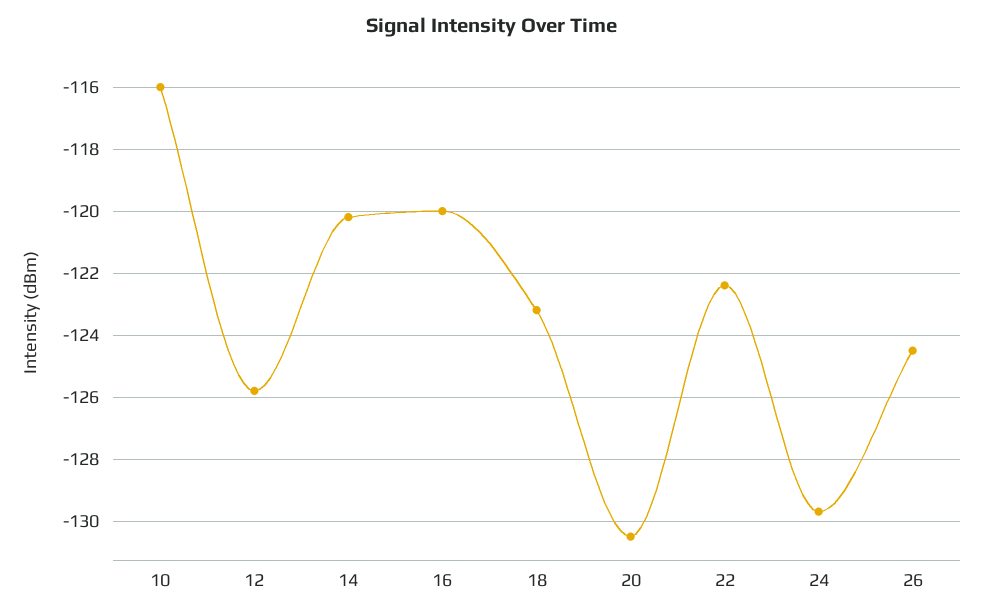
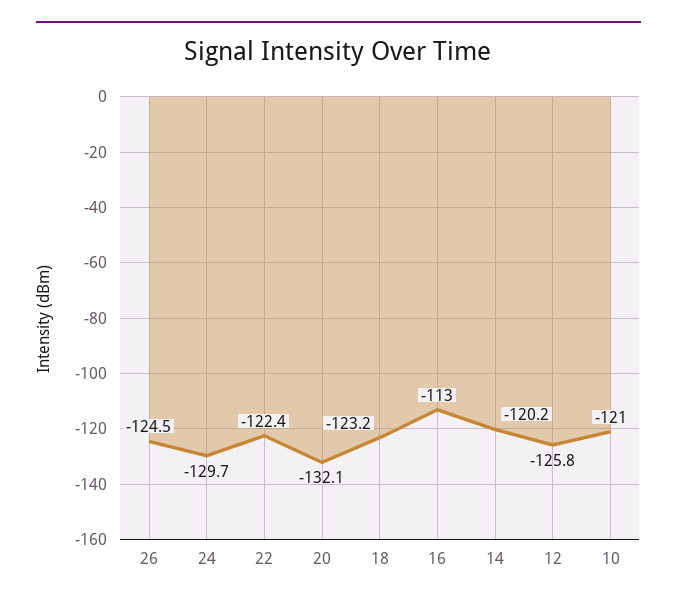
  {
-   "10": -116,
+   "10": -121,
    "12": -125.8,
    "14": -120.2,
-   "16": -120,
+   "16": -113,
    "18": -123.2,
-   "20": -130.5,
+   "20": -132.1,
    "22": -122.4,
    "24": -129.7,
    "26": -124.5
  }

